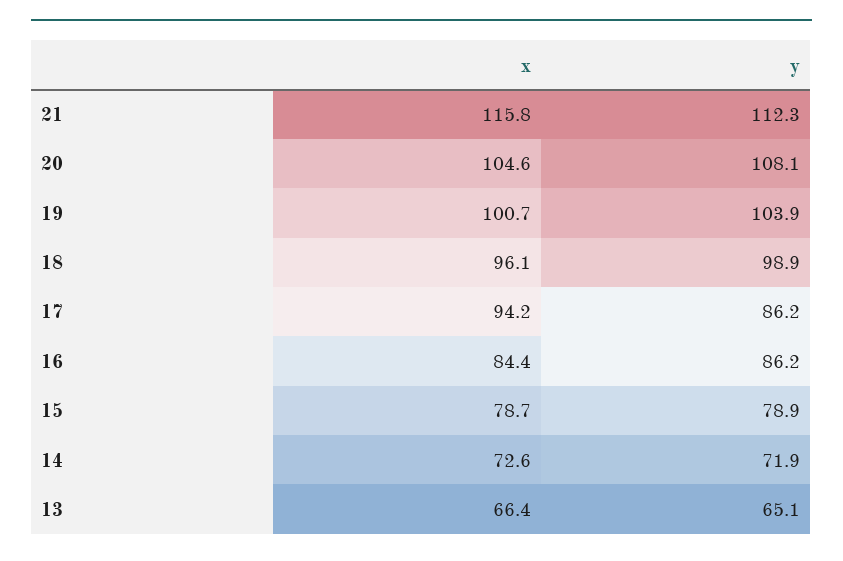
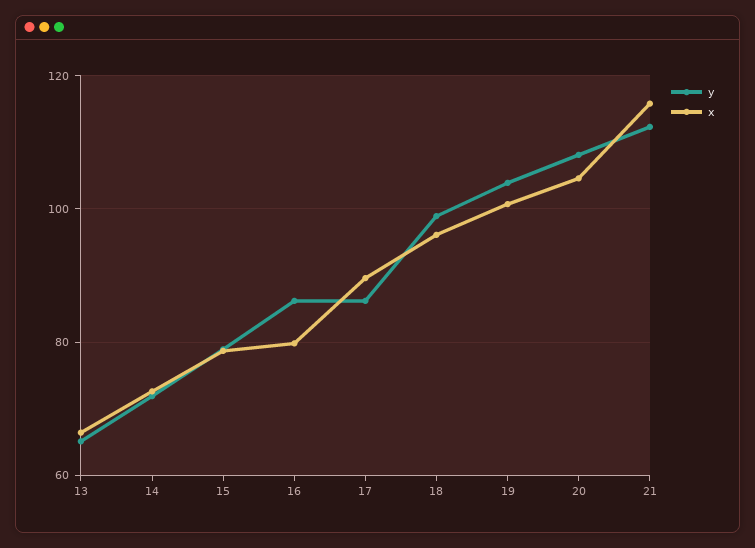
  {
    "x": {
      "21": 115.8,
      "20": 104.6,
      "19": 100.7,
      "18": 96.1,
-     "17": 94.2,
+     "17": 90,
-     "16": 84.4,
+     "16": 80,
      "15": 78.7,
      "14": 72.6,
      "13": 66.4
    },
    "y": {
      "21": 112.3,
      "20": 108.1,
      "19": 103.9,
      "18": 98.9,
      "17": 86.2,
      "16": 86.2,
      "15": 78.9,
      "14": 71.9,
      "13": 65.1
    }
  }

